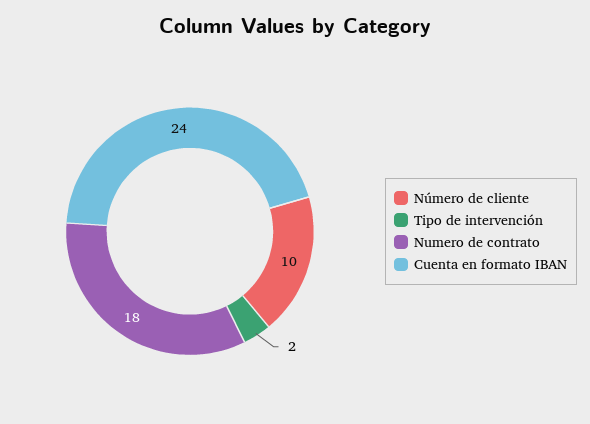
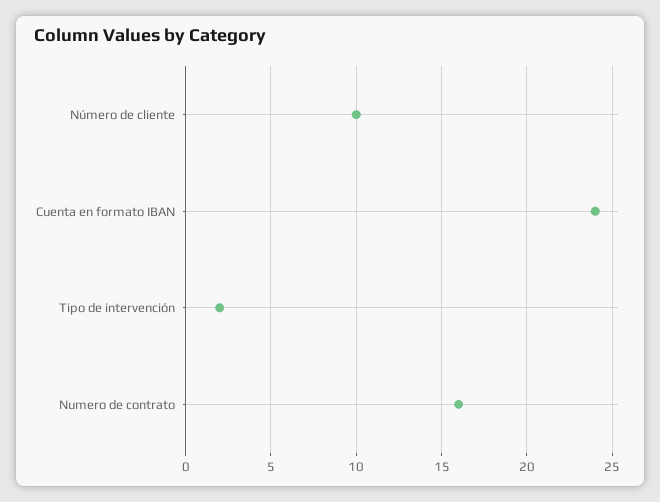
  {
    "Número de cliente": 10,
    "Tipo de intervención": 2,
-   "Numero de contrato": 18,
+   "Numero de contrato": 16,
    "Cuenta en formato IBAN": 24
  }

